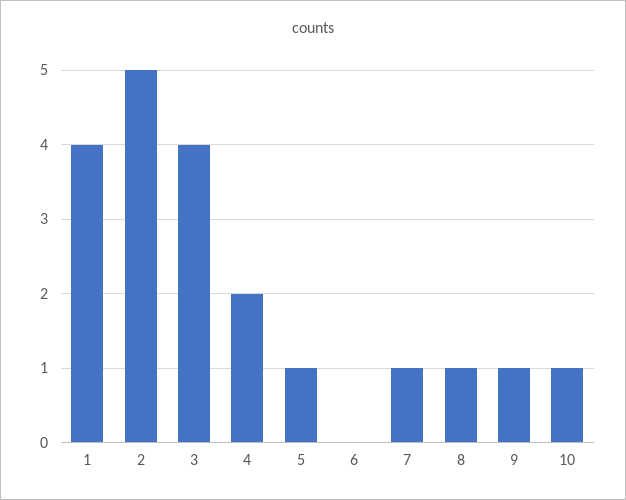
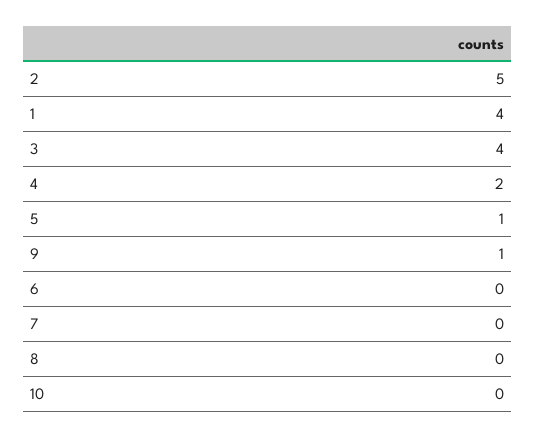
  {
    "1": 4,
    "2": 5,
    "3": 4,
    "4": 2,
    "5": 1,
    "6": 0,
-   "7": 1,
+   "7": 0,
-   "8": 1,
+   "8": 0,
    "9": 1,
-   "10": 1
+   "10": 0
  }

